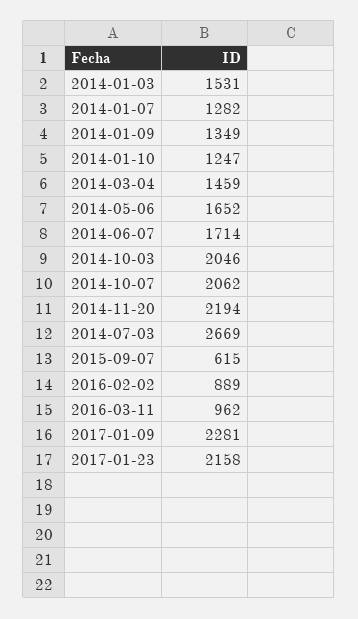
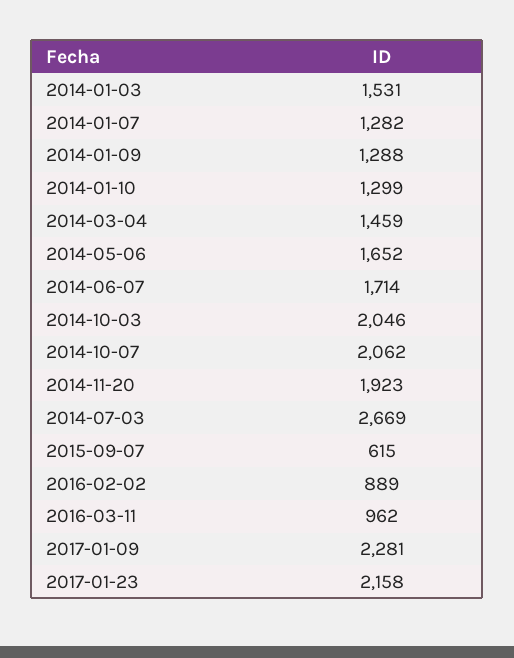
  {
    "2014-01-03": 1531,
    "2014-01-07": 1282,
-   "2014-01-09": 1349,
+   "2014-01-09": 1288,
-   "2014-01-10": 1247,
+   "2014-01-10": 1299,
    "2014-03-04": 1459,
    "2014-05-06": 1652,
    "2014-06-07": 1714,
    "2014-10-03": 2046,
    "2014-10-07": 2062,
-   "2014-11-20": 2194,
+   "2014-11-20": 1923,
    "2014-07-03": 2669,
    "2015-09-07": 615,
    "2016-02-02": 889,
    "2016-03-11": 962,
    "2017-01-09": 2281,
    "2017-01-23": 2158
  }

